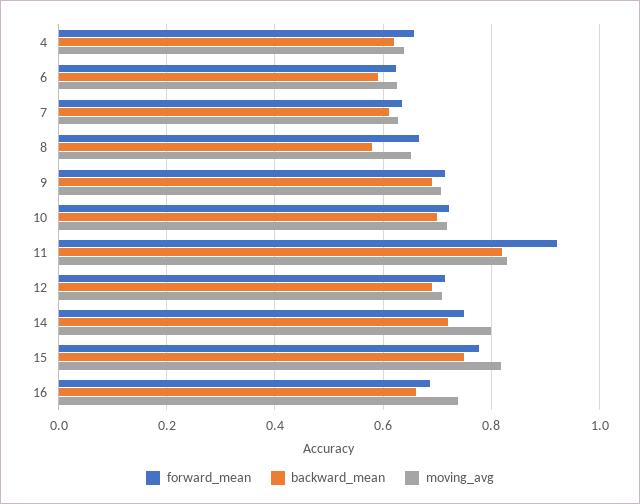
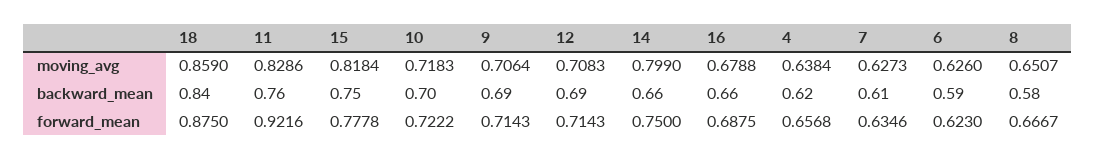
  {
    "forward_mean": {
      "4": 0.6568,
      "6": 0.623,
      "7": 0.6346,
      "8": 0.6667,
      "9": 0.7143,
      "10": 0.7222,
      "11": 0.9216,
      "12": 0.7143,
      "14": 0.75,
      "15": 0.7778,
-     "16": 0.6875
+     "16": 0.6875,
+     "18": 0.875
    },
    "backward_mean": {
      "4": 0.62,
      "6": 0.59,
      "7": 0.61,
      "8": 0.58,
      "9": 0.69,
      "10": 0.7,
-     "11": 0.82,
+     "11": 0.76,
      "12": 0.69,
-     "14": 0.72,
+     "14": 0.66,
      "15": 0.75,
-     "16": 0.66
+     "16": 0.66,
+     "18": 0.84
    },
    "moving_avg": {
      "4": 0.6384,
      "6": 0.626,
      "7": 0.6273,
      "8": 0.6507,
      "9": 0.7064,
      "10": 0.7183,
      "11": 0.8286,
      "12": 0.7083,
      "14": 0.799,
      "15": 0.8184,
-     "16": 0.74
+     "16": 0.6788,
+     "18": 0.859
    }
  }

